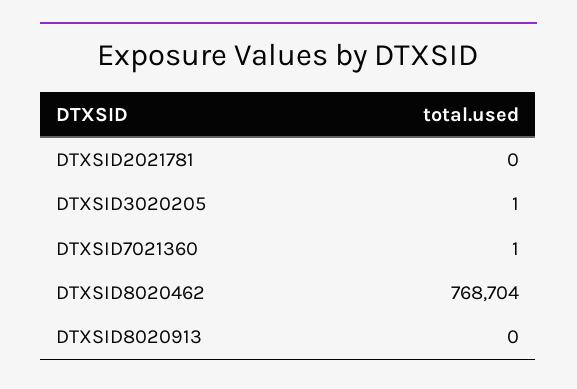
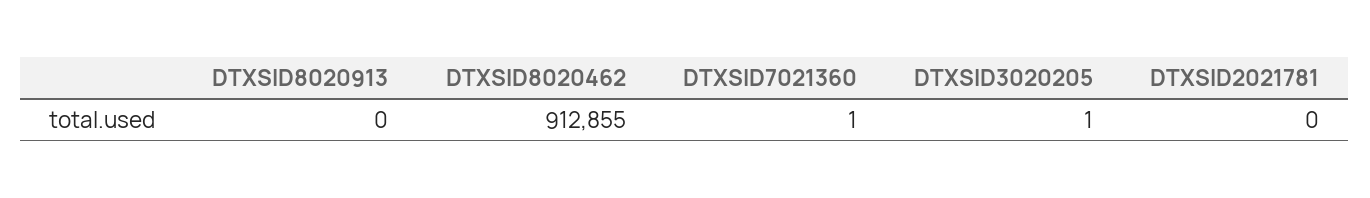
  {
    "DTXSID2021781": 0,
    "DTXSID3020205": 1,
    "DTXSID7021360": 1,
-   "DTXSID8020462": 768704,
+   "DTXSID8020462": 912855,
    "DTXSID8020913": 0
  }

